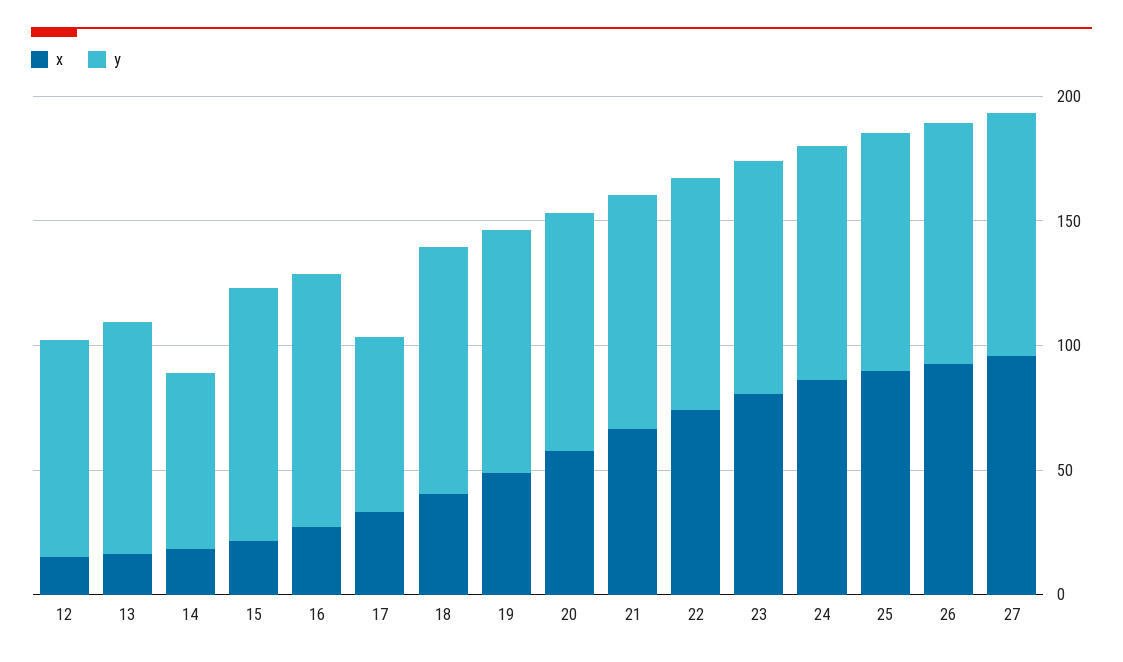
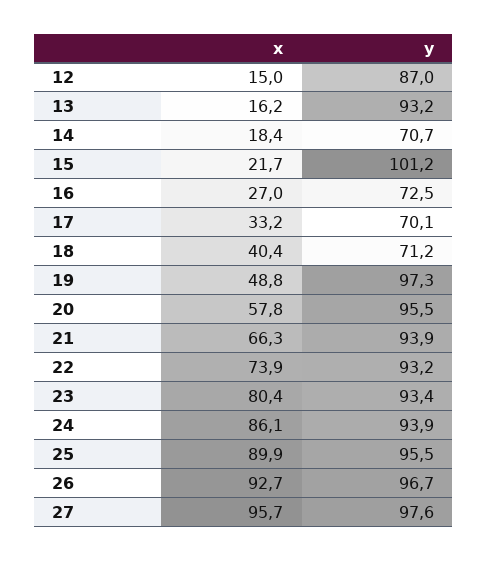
  {
    "x": {
      "12": 15,
      "13": 16.2,
      "14": 18.4,
      "15": 21.7,
      "16": 27,
      "17": 33.2,
      "18": 40.4,
      "19": 48.8,
      "20": 57.8,
      "21": 66.3,
      "22": 73.9,
      "23": 80.4,
      "24": 86.1,
      "25": 89.9,
      "26": 92.7,
      "27": 95.7
    },
    "y": {
      "12": 87,
      "13": 93.2,
      "14": 70.7,
      "15": 101.2,
-     "16": 100,
+     "16": 72.5,
      "17": 70.1,
-     "18": 100,
+     "18": 71.2,
      "19": 97.3,
      "20": 95.5,
      "21": 93.9,
      "22": 93.2,
      "23": 93.4,
      "24": 93.9,
      "25": 95.5,
      "26": 96.7,
      "27": 97.6
    }
  }

